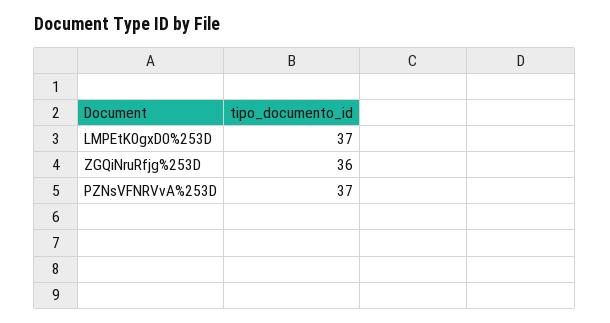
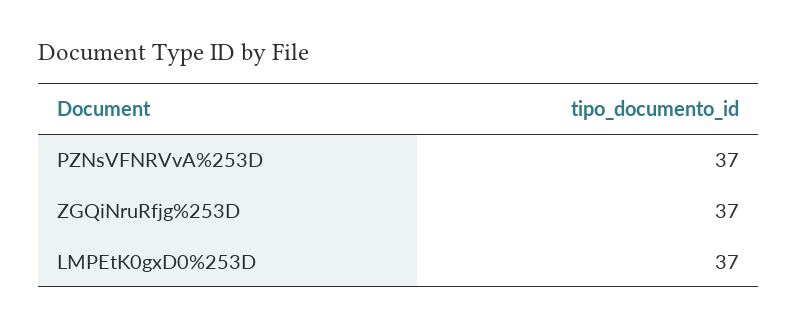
  {
    "LMPEtK0gxD0%253D": 37,
-   "ZGQiNruRfjg%253D": 36,
+   "ZGQiNruRfjg%253D": 37,
    "PZNsVFNRVvA%253D": 37
  }

